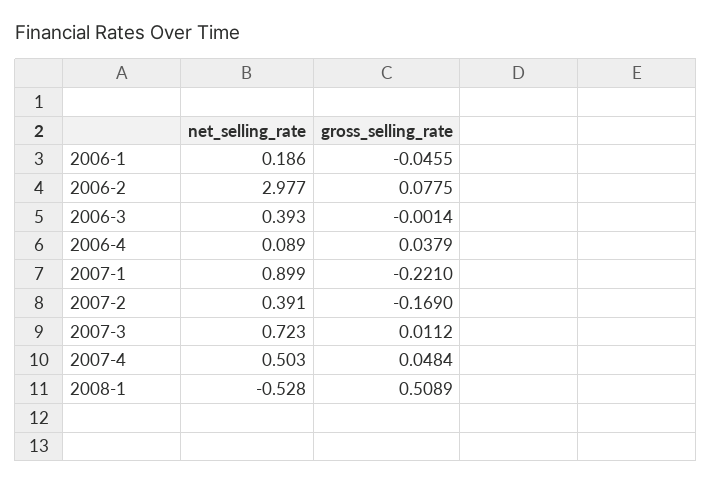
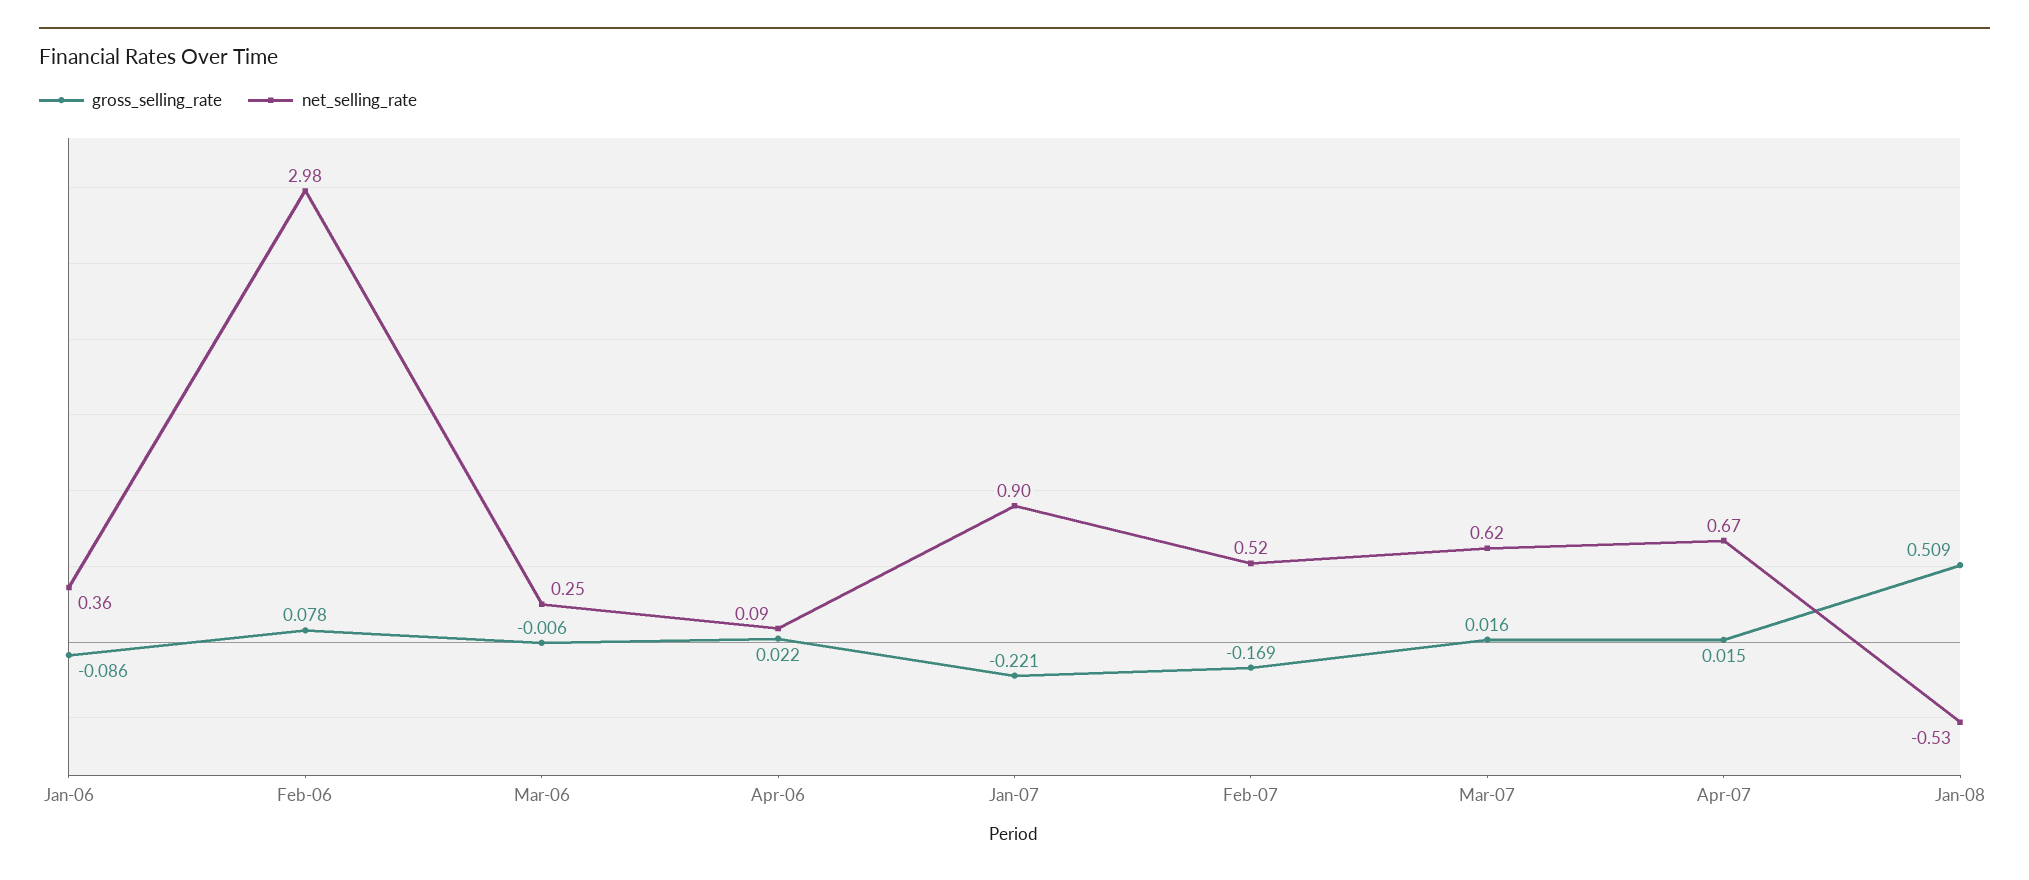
  {
    "net_selling_rate": {
-     "2006-1": 0.186,
+     "2006-1": 0.36,
      "2006-2": 2.977,
-     "2006-3": 0.393,
+     "2006-3": 0.25,
      "2006-4": 0.089,
      "2007-1": 0.899,
-     "2007-2": 0.391,
+     "2007-2": 0.52,
-     "2007-3": 0.723,
+     "2007-3": 0.62,
-     "2007-4": 0.503,
+     "2007-4": 0.67,
      "2008-1": -0.528
    },
    "gross_selling_rate": {
-     "2006-1": -0.0455,
+     "2006-1": -0.086,
      "2006-2": 0.0775,
-     "2006-3": -0.0014,
+     "2006-3": -0.006,
-     "2006-4": 0.0379,
+     "2006-4": 0.022,
      "2007-1": -0.221,
      "2007-2": -0.169,
-     "2007-3": 0.0112,
+     "2007-3": 0.016,
-     "2007-4": 0.0484,
+     "2007-4": 0.015,
      "2008-1": 0.5089
    }
  }

